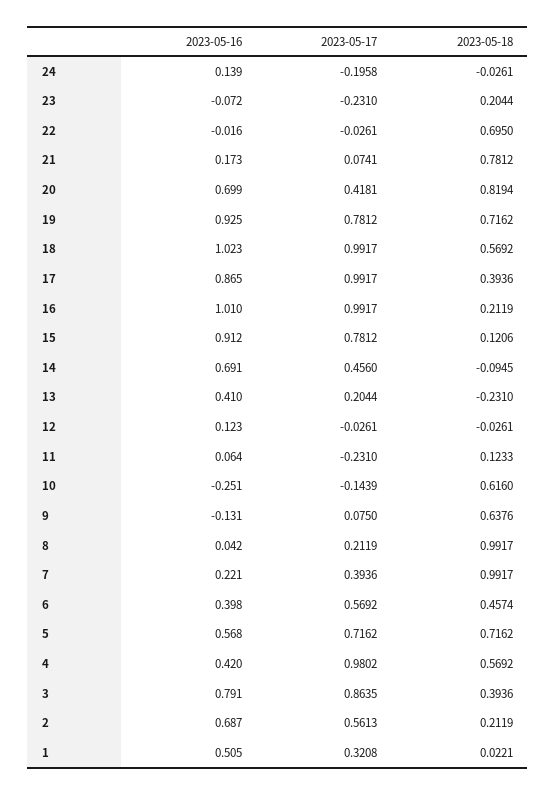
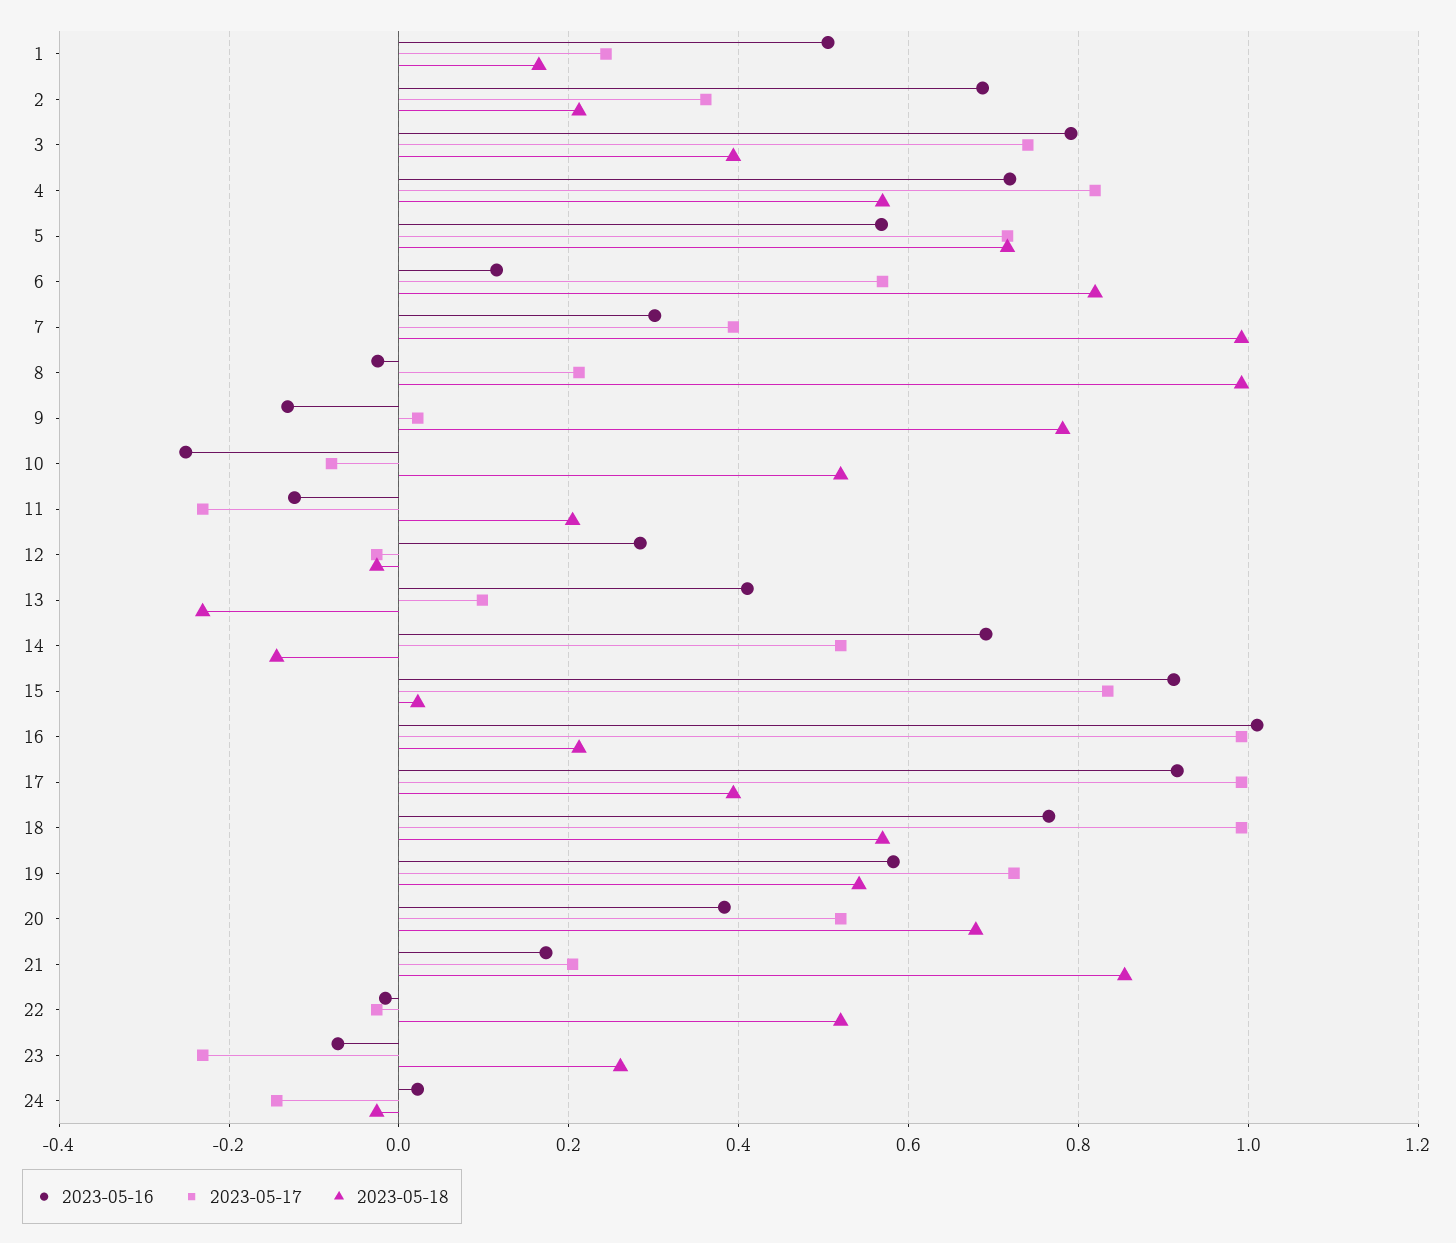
  {
    "2023-05-16": {
-     "24": 0.139,
+     "24": 0.02,
      "23": -0.072,
      "22": -0.016,
      "21": 0.173,
-     "20": 0.699,
+     "20": 0.38,
-     "19": 0.925,
+     "19": 0.58,
-     "18": 1.023,
+     "18": 0.76,
-     "17": 0.865,
+     "17": 0.92,
      "16": 1.01,
      "15": 0.912,
      "14": 0.691,
      "13": 0.41,
-     "12": 0.123,
+     "12": 0.28,
-     "11": 0.064,
+     "11": -0.12,
      "10": -0.251,
      "9": -0.131,
-     "8": 0.042,
+     "8": -0.02,
-     "7": 0.221,
+     "7": 0.3,
-     "6": 0.398,
+     "6": 0.12,
      "5": 0.568,
-     "4": 0.42,
+     "4": 0.72,
      "3": 0.791,
      "2": 0.687,
      "1": 0.505
    },
    "2023-05-17": {
-     "24": -0.1958,
+     "24": -0.14,
      "23": -0.231,
      "22": -0.0261,
-     "21": 0.0741,
+     "21": 0.2,
-     "20": 0.4181,
+     "20": 0.52,
-     "19": 0.7812,
+     "19": 0.72,
      "18": 0.9917,
      "17": 0.9917,
      "16": 0.9917,
-     "15": 0.7812,
+     "15": 0.84,
-     "14": 0.456,
+     "14": 0.52,
-     "13": 0.2044,
+     "13": 0.1,
      "12": -0.0261,
      "11": -0.231,
-     "10": -0.1439,
+     "10": -0.08,
-     "9": 0.075,
+     "9": 0.02,
      "8": 0.2119,
      "7": 0.3936,
      "6": 0.5692,
      "5": 0.7162,
-     "4": 0.9802,
+     "4": 0.82,
-     "3": 0.8635,
+     "3": 0.74,
-     "2": 0.5613,
+     "2": 0.36,
-     "1": 0.3208
+     "1": 0.24
    },
    "2023-05-18": {
      "24": -0.0261,
-     "23": 0.2044,
+     "23": 0.26,
-     "22": 0.695,
+     "22": 0.52,
-     "21": 0.7812,
+     "21": 0.86,
-     "20": 0.8194,
+     "20": 0.68,
-     "19": 0.7162,
+     "19": 0.54,
      "18": 0.5692,
      "17": 0.3936,
      "16": 0.2119,
-     "15": 0.1206,
+     "15": 0.02,
-     "14": -0.0945,
+     "14": -0.14,
      "13": -0.231,
      "12": -0.0261,
-     "11": 0.1233,
+     "11": 0.2,
-     "10": 0.616,
+     "10": 0.52,
-     "9": 0.6376,
+     "9": 0.78,
      "8": 0.9917,
      "7": 0.9917,
-     "6": 0.4574,
+     "6": 0.82,
      "5": 0.7162,
      "4": 0.5692,
      "3": 0.3936,
      "2": 0.2119,
-     "1": 0.0221
+     "1": 0.16
    }
  }

